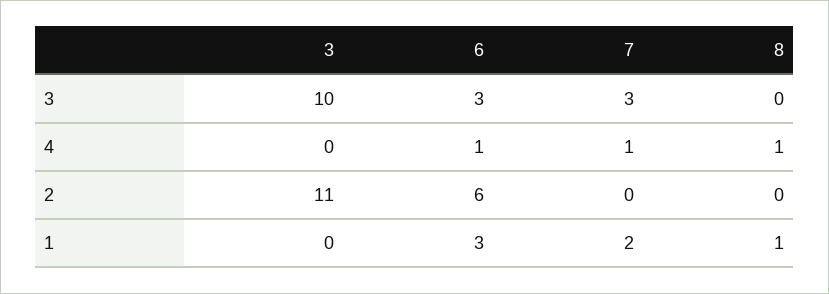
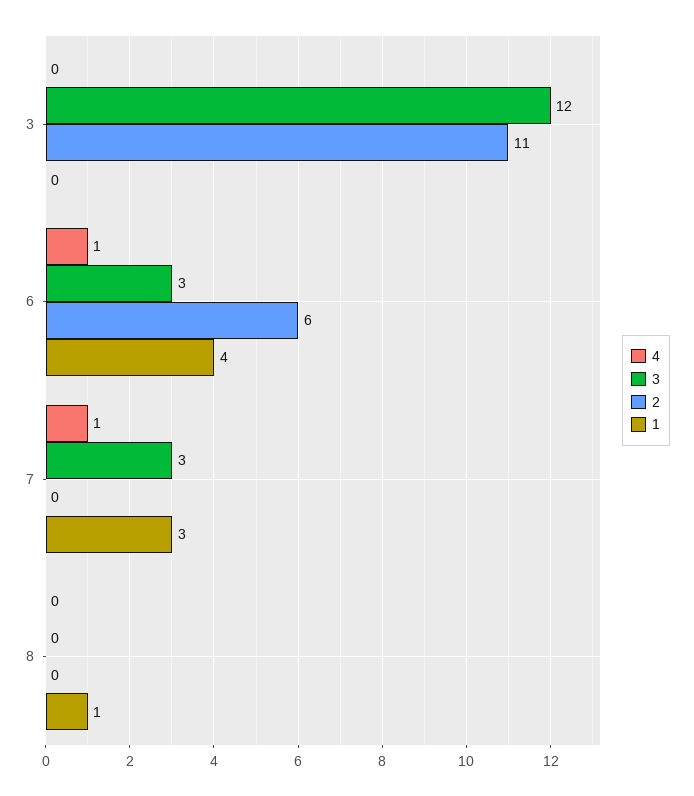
  {
    "3": {
-     "3": 10,
+     "3": 12,
      "6": 3,
      "7": 3,
      "8": 0
    },
    "4": {
      "3": 0,
      "6": 1,
      "7": 1,
-     "8": 1
+     "8": 0
    },
    "2": {
      "3": 11,
      "6": 6,
      "7": 0,
      "8": 0
    },
    "1": {
      "3": 0,
-     "6": 3,
+     "6": 4,
-     "7": 2,
+     "7": 3,
      "8": 1
    }
  }

